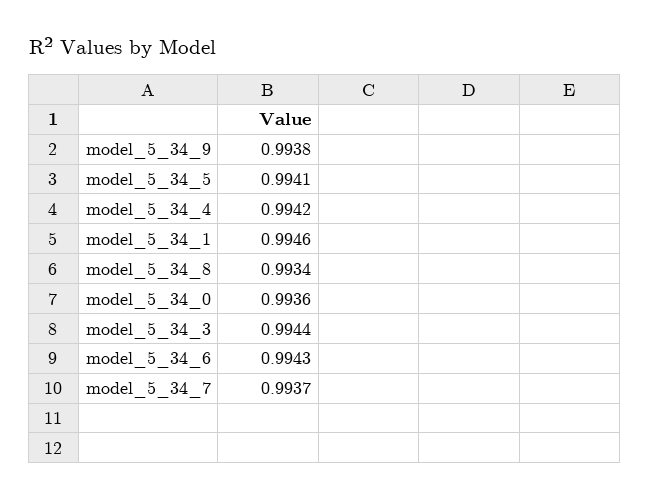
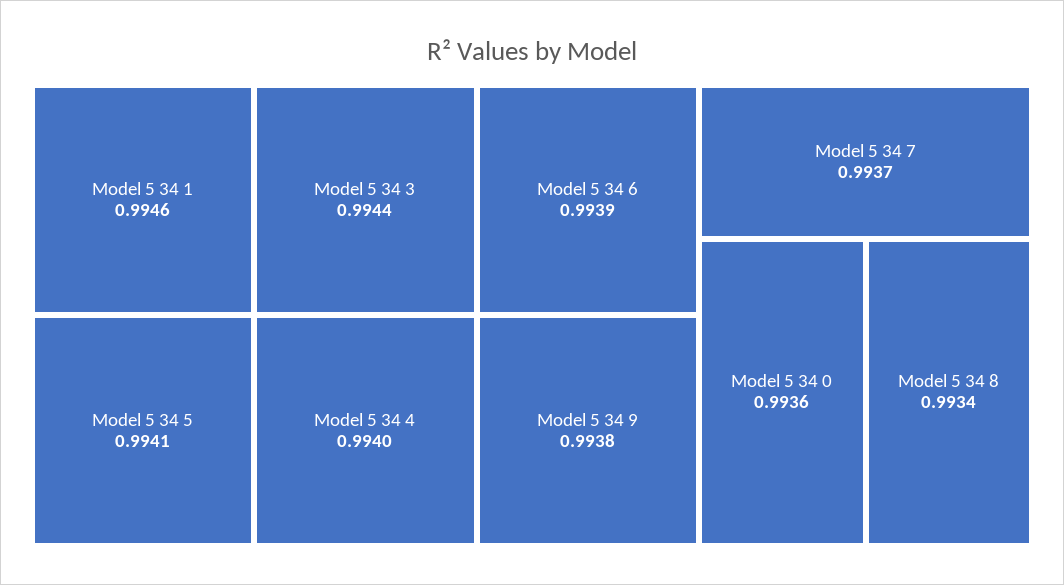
  {
    "model_5_34_9": 0.9938,
    "model_5_34_5": 0.9941,
-   "model_5_34_4": 0.9942,
+   "model_5_34_4": 0.994,
    "model_5_34_1": 0.9946,
    "model_5_34_8": 0.9934,
    "model_5_34_0": 0.9936,
    "model_5_34_3": 0.9944,
-   "model_5_34_6": 0.9943,
+   "model_5_34_6": 0.9939,
    "model_5_34_7": 0.9937
  }

